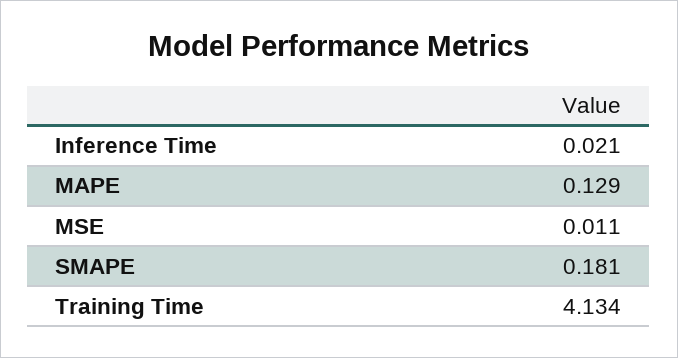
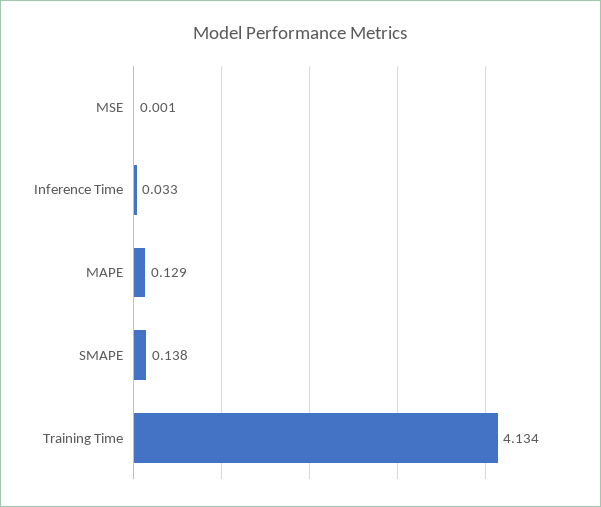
  {
-   "Inference Time": 0.021,
+   "Inference Time": 0.033,
    "MAPE": 0.129,
-   "MSE": 0.011,
+   "MSE": 0.001,
-   "SMAPE": 0.181,
+   "SMAPE": 0.138,
    "Training Time": 4.134
  }

